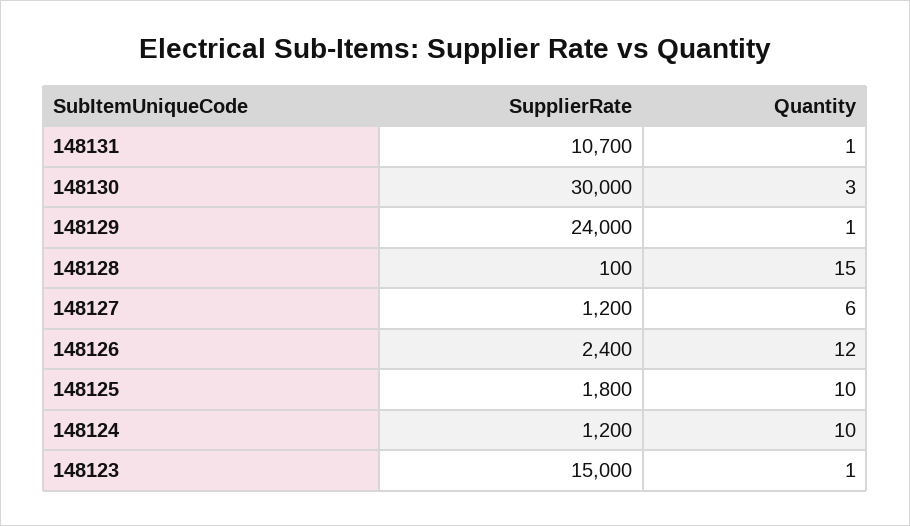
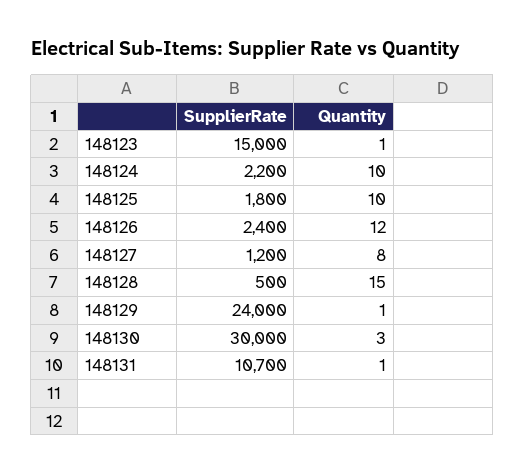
  {
    "SupplierRate": {
      "148131": 10700,
      "148130": 30000,
      "148129": 24000,
-     "148128": 100,
+     "148128": 500,
      "148127": 1200,
      "148126": 2400,
      "148125": 1800,
-     "148124": 1200,
+     "148124": 2200,
      "148123": 15000
    },
    "Quantity": {
      "148131": 1,
      "148130": 3,
      "148129": 1,
      "148128": 15,
-     "148127": 6,
+     "148127": 8,
      "148126": 12,
      "148125": 10,
      "148124": 10,
      "148123": 1
    }
  }

